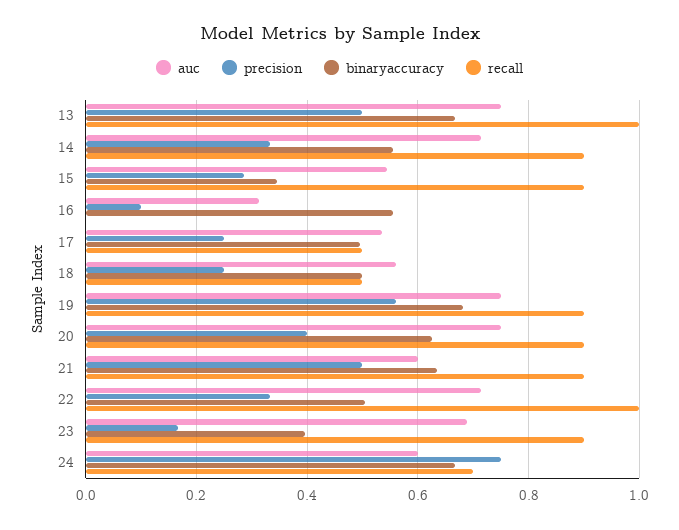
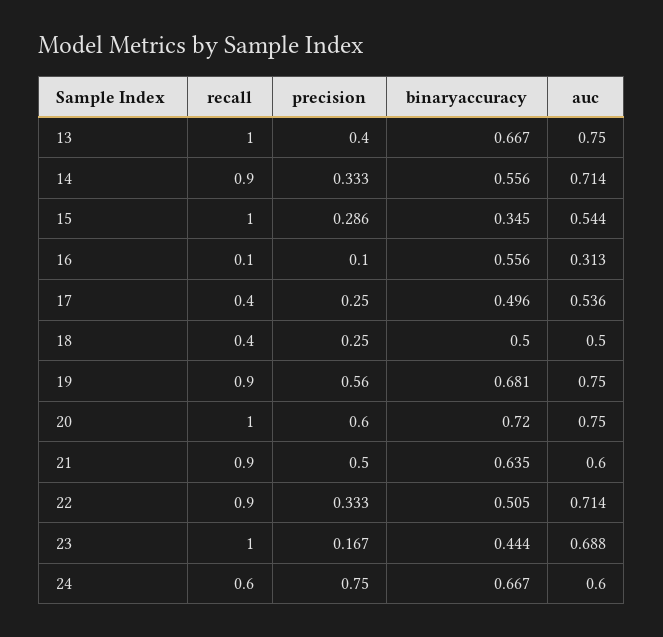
  {
    "auc": {
      "13": 0.75,
      "14": 0.714,
      "15": 0.544,
      "16": 0.313,
      "17": 0.536,
-     "18": 0.56,
+     "18": 0.5,
      "19": 0.75,
      "20": 0.75,
      "21": 0.6,
      "22": 0.714,
      "23": 0.688,
      "24": 0.6
    },
    "precision": {
-     "13": 0.5,
+     "13": 0.4,
      "14": 0.333,
      "15": 0.286,
      "16": 0.1,
      "17": 0.25,
      "18": 0.25,
      "19": 0.56,
-     "20": 0.4,
+     "20": 0.6,
      "21": 0.5,
      "22": 0.333,
      "23": 0.167,
      "24": 0.75
    },
    "binaryaccuracy": {
      "13": 0.667,
      "14": 0.556,
      "15": 0.345,
      "16": 0.556,
      "17": 0.496,
      "18": 0.5,
      "19": 0.681,
-     "20": 0.62,
+     "20": 0.72,
      "21": 0.635,
      "22": 0.505,
-     "23": 0.4,
+     "23": 0.444,
      "24": 0.667
    },
    "recall": {
      "13": 1,
      "14": 0.9,
-     "15": 0.9,
+     "15": 1,
-     "16": 0,
+     "16": 0.1,
-     "17": 0.5,
+     "17": 0.4,
-     "18": 0.5,
+     "18": 0.4,
      "19": 0.9,
-     "20": 0.9,
+     "20": 1,
      "21": 0.9,
-     "22": 1,
+     "22": 0.9,
-     "23": 0.9,
+     "23": 1,
-     "24": 0.7
+     "24": 0.6
    }
  }

